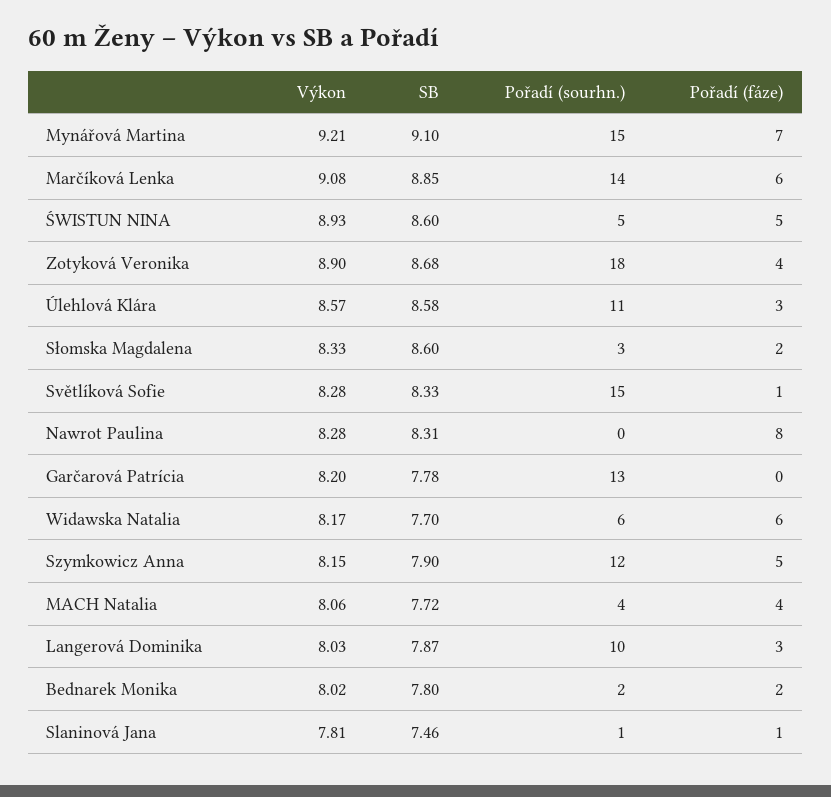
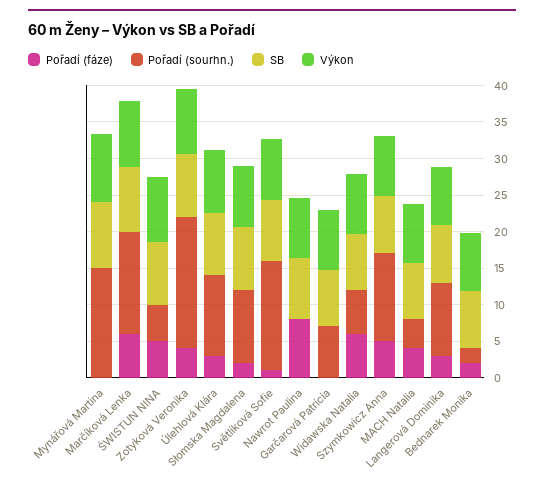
  {
    "Výkon": {
      "Mynářová Martina": 9.21,
      "Marčíková Lenka": 9.08,
      "ŚWISTUN NINA": 8.93,
      "Zotyková Veronika": 8.9,
      "Úlehlová Klára": 8.57,
      "Słomska Magdalena": 8.33,
      "Světlíková Sofie": 8.28,
      "Nawrot Paulina": 8.28,
      "Garčarová Patrícia": 8.2,
      "Widawska Natalia": 8.17,
      "Szymkowicz Anna": 8.15,
      "MACH Natalia": 8.06,
      "Langerová Dominika": 8.03,
-     "Bednarek Monika": 8.02,
+     "Bednarek Monika": 8.02
-     "Slaninová Jana": 7.81
    },
    "SB": {
      "Mynářová Martina": 9.1,
      "Marčíková Lenka": 8.85,
      "ŚWISTUN NINA": 8.6,
      "Zotyková Veronika": 8.68,
      "Úlehlová Klára": 8.58,
      "Słomska Magdalena": 8.6,
      "Světlíková Sofie": 8.33,
      "Nawrot Paulina": 8.31,
      "Garčarová Patrícia": 7.78,
      "Widawska Natalia": 7.7,
      "Szymkowicz Anna": 7.9,
      "MACH Natalia": 7.72,
      "Langerová Dominika": 7.87,
-     "Bednarek Monika": 7.8,
+     "Bednarek Monika": 7.8
-     "Slaninová Jana": 7.46
    },
    "Pořadí (sourhn.)": {
      "Mynářová Martina": 15,
      "Marčíková Lenka": 14,
      "ŚWISTUN NINA": 5,
      "Zotyková Veronika": 18,
      "Úlehlová Klára": 11,
-     "Słomska Magdalena": 3,
+     "Słomska Magdalena": 10,
      "Světlíková Sofie": 15,
      "Nawrot Paulina": 0,
-     "Garčarová Patrícia": 13,
+     "Garčarová Patrícia": 7.5,
      "Widawska Natalia": 6,
      "Szymkowicz Anna": 12,
      "MACH Natalia": 4,
      "Langerová Dominika": 10,
-     "Bednarek Monika": 2,
+     "Bednarek Monika": 2
-     "Slaninová Jana": 1
    },
    "Pořadí (fáze)": {
-     "Mynářová Martina": 7,
+     "Mynářová Martina": 0,
      "Marčíková Lenka": 6,
      "ŚWISTUN NINA": 5,
      "Zotyková Veronika": 4,
      "Úlehlová Klára": 3,
      "Słomska Magdalena": 2,
      "Světlíková Sofie": 1,
      "Nawrot Paulina": 8,
      "Garčarová Patrícia": 0,
      "Widawska Natalia": 6,
      "Szymkowicz Anna": 5,
      "MACH Natalia": 4,
      "Langerová Dominika": 3,
-     "Bednarek Monika": 2,
+     "Bednarek Monika": 2
-     "Slaninová Jana": 1
    }
  }

